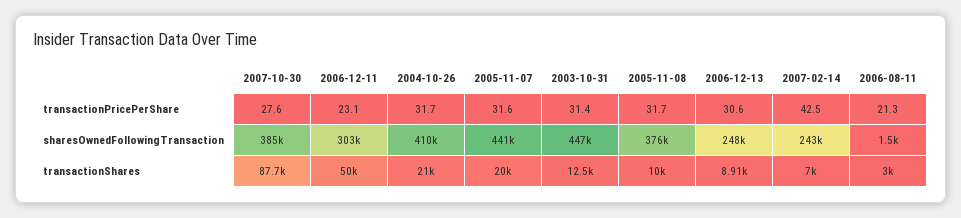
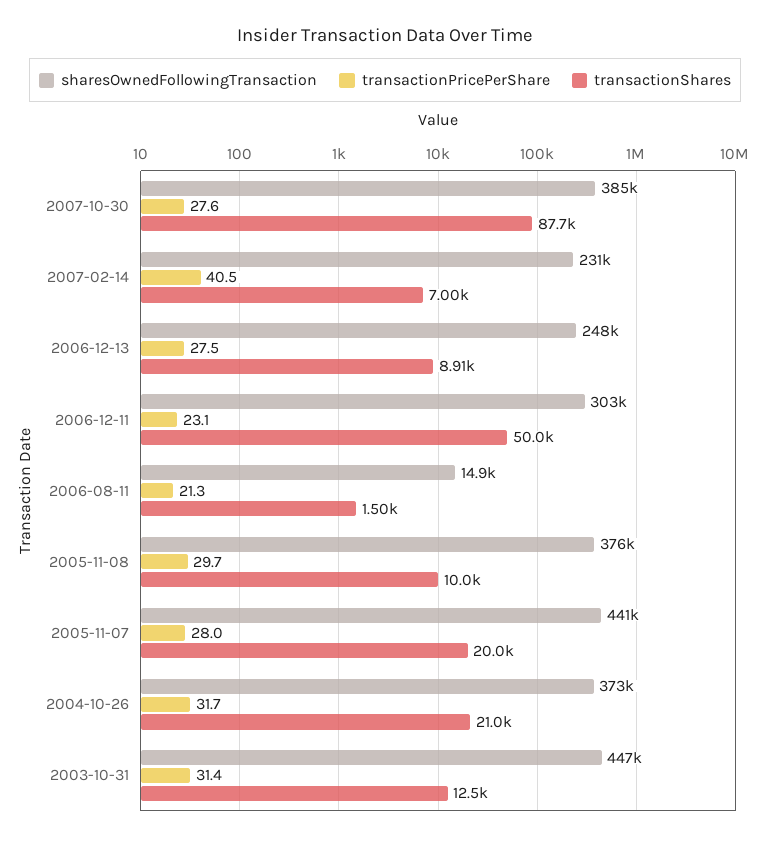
  {
    "transactionPricePerShare": {
      "2007-10-30": 27.6,
      "2006-12-11": 23.1,
      "2004-10-26": 31.7,
-     "2005-11-07": 31.6,
+     "2005-11-07": 28,
      "2003-10-31": 31.4,
-     "2005-11-08": 31.7,
+     "2005-11-08": 29.7,
-     "2006-12-13": 30.6,
+     "2006-12-13": 27.5,
-     "2007-02-14": 42.5,
+     "2007-02-14": 40.5,
      "2006-08-11": 21.3
    },
    "sharesOwnedFollowingTransaction": {
      "2007-10-30": 385000,
      "2006-12-11": 303000,
-     "2004-10-26": 410000,
+     "2004-10-26": 373000,
      "2005-11-07": 441000,
      "2003-10-31": 447000,
      "2005-11-08": 376000,
      "2006-12-13": 248000,
-     "2007-02-14": 243000,
+     "2007-02-14": 231000,
-     "2006-08-11": 1500
+     "2006-08-11": 14900
    },
    "transactionShares": {
      "2007-10-30": 87700,
      "2006-12-11": 50000,
      "2004-10-26": 21000,
      "2005-11-07": 20000,
      "2003-10-31": 12500,
      "2005-11-08": 10000,
      "2006-12-13": 8910,
      "2007-02-14": 7000,
-     "2006-08-11": 3000
+     "2006-08-11": 1500
    }
  }

